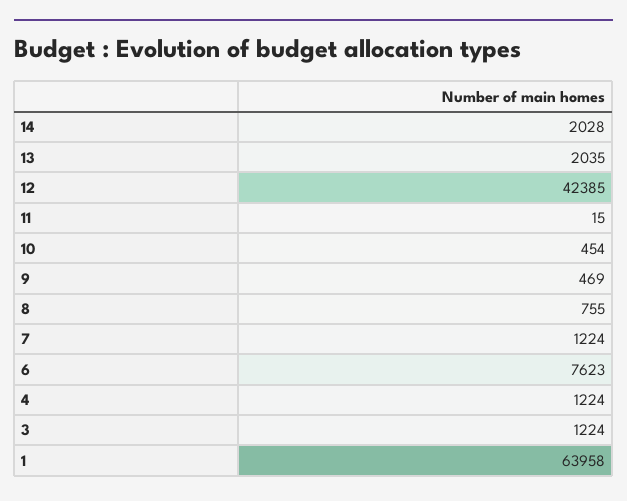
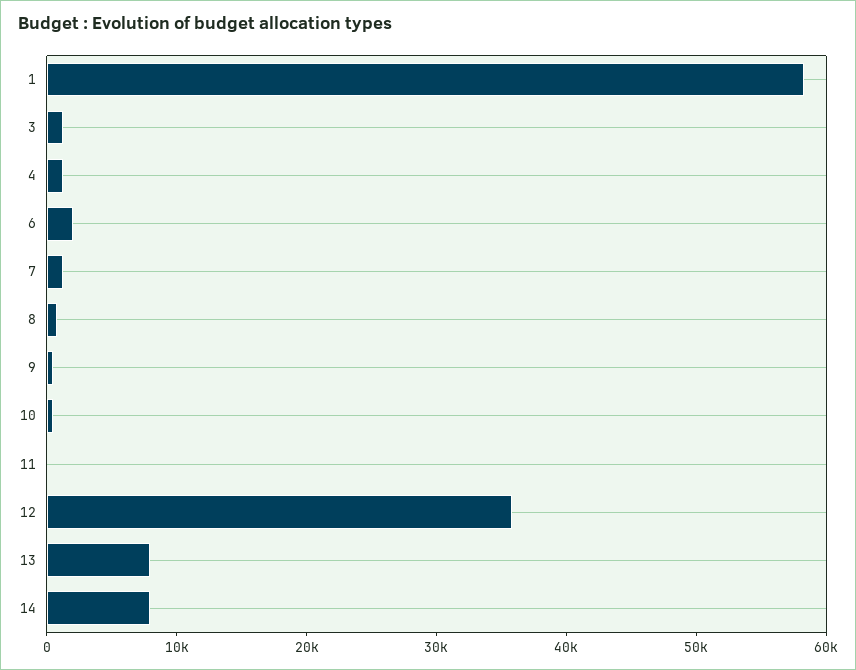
  {
-   "14": 2028,
+   "14": 8000,
-   "13": 2035,
+   "13": 8000,
-   "12": 42385,
+   "12": 36000,
    "11": 15,
    "10": 454,
    "9": 469,
    "8": 755,
    "7": 1224,
-   "6": 7623,
+   "6": 2000,
    "4": 1224,
    "3": 1224,
-   "1": 63958
+   "1": 58000
  }

